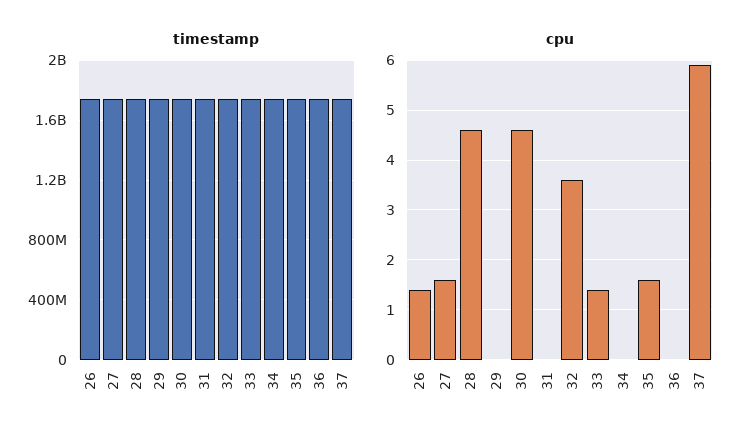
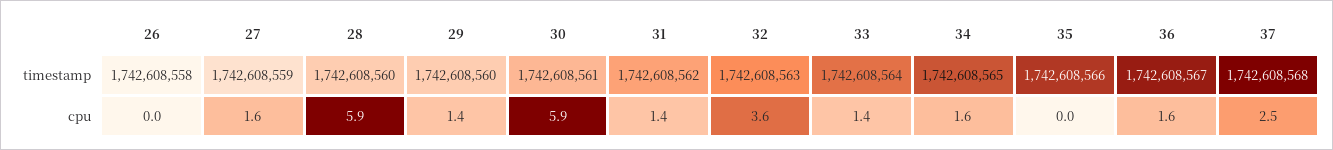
  {
    "timestamp": {
      "26": 1742608558,
      "27": 1742608559,
      "28": 1742608560,
      "29": 1742608560,
      "30": 1742608561,
      "31": 1742608562,
      "32": 1742608563,
      "33": 1742608564,
      "34": 1742608565,
      "35": 1742608566,
      "36": 1742608567,
      "37": 1742608568
    },
    "cpu": {
-     "26": 1.5,
+     "26": 0,
      "27": 1.6,
-     "28": 4.5,
+     "28": 5.9,
-     "29": 0,
+     "29": 1.4,
-     "30": 4.5,
+     "30": 5.9,
-     "31": 0,
+     "31": 1.4,
      "32": 3.6,
      "33": 1.4,
-     "34": 0,
+     "34": 1.6,
-     "35": 1.5,
+     "35": 0,
-     "36": 0,
+     "36": 1.6,
-     "37": 6
+     "37": 2.5
    }
  }

